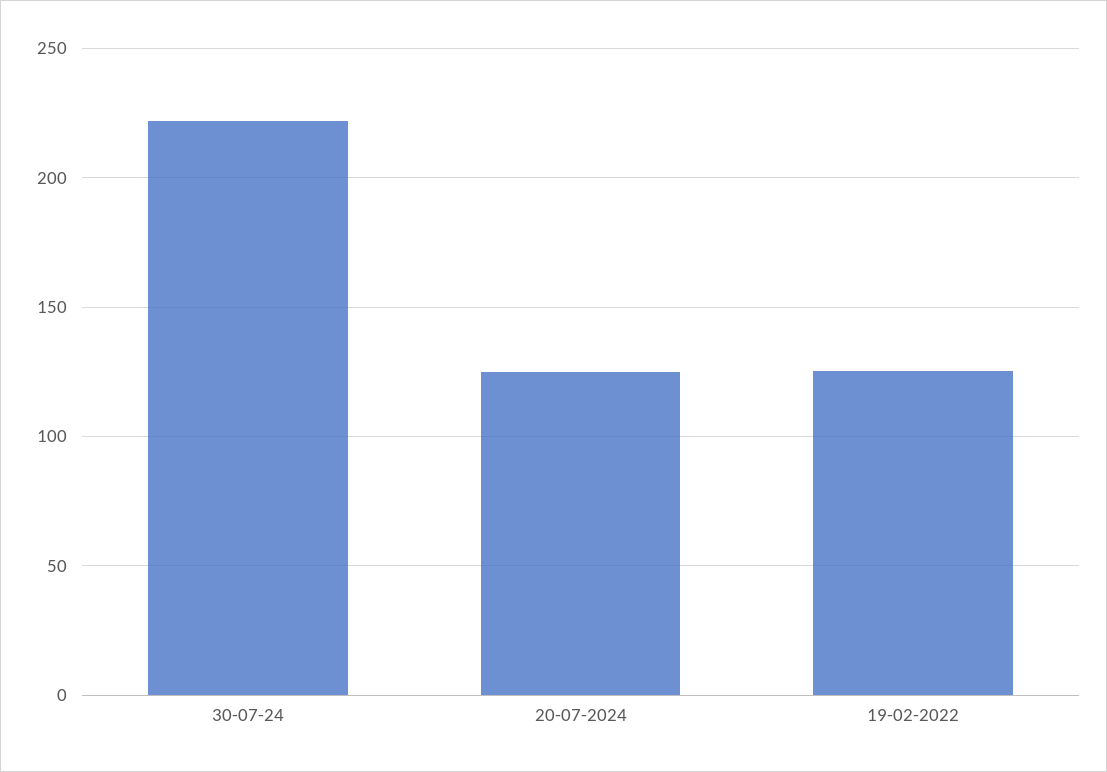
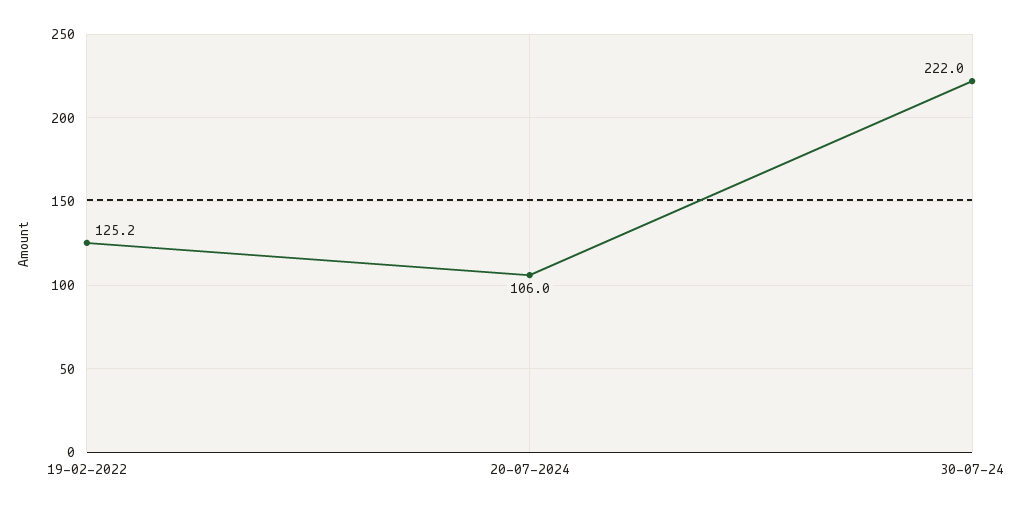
  {
    "30-07-24": 222,
-   "20-07-2024": 125,
+   "20-07-2024": 106,
    "19-02-2022": 125.2
  }

